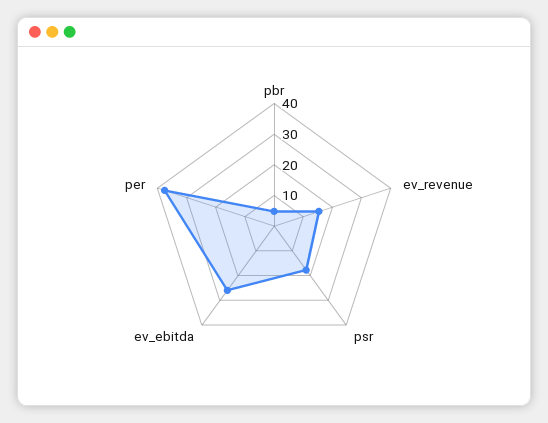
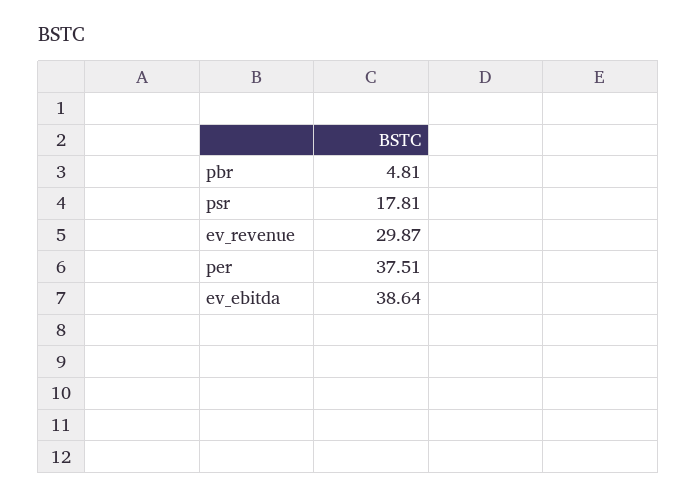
  {
    "pbr": 4.81,
-   "ev_revenue": 15,
+   "ev_revenue": 29.87,
    "psr": 17.81,
-   "ev_ebitda": 25,
+   "ev_ebitda": 38.64,
    "per": 37.51
  }

